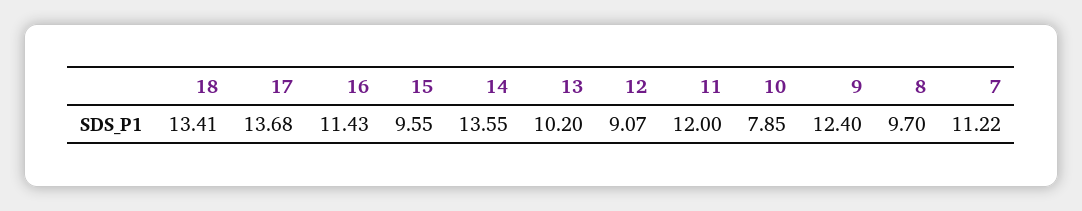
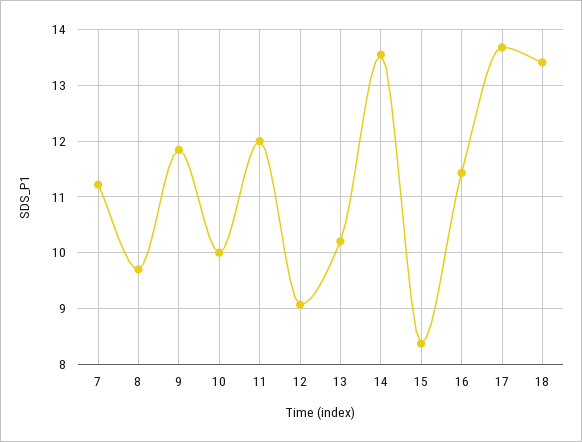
  {
    "18": 13.41,
    "17": 13.68,
    "16": 11.43,
-   "15": 9.55,
+   "15": 8.4,
    "14": 13.55,
    "13": 10.2,
    "12": 9.07,
    "11": 12,
-   "10": 7.85,
+   "10": 10,
-   "9": 12.4,
+   "9": 11.8,
    "8": 9.7,
    "7": 11.22
  }

